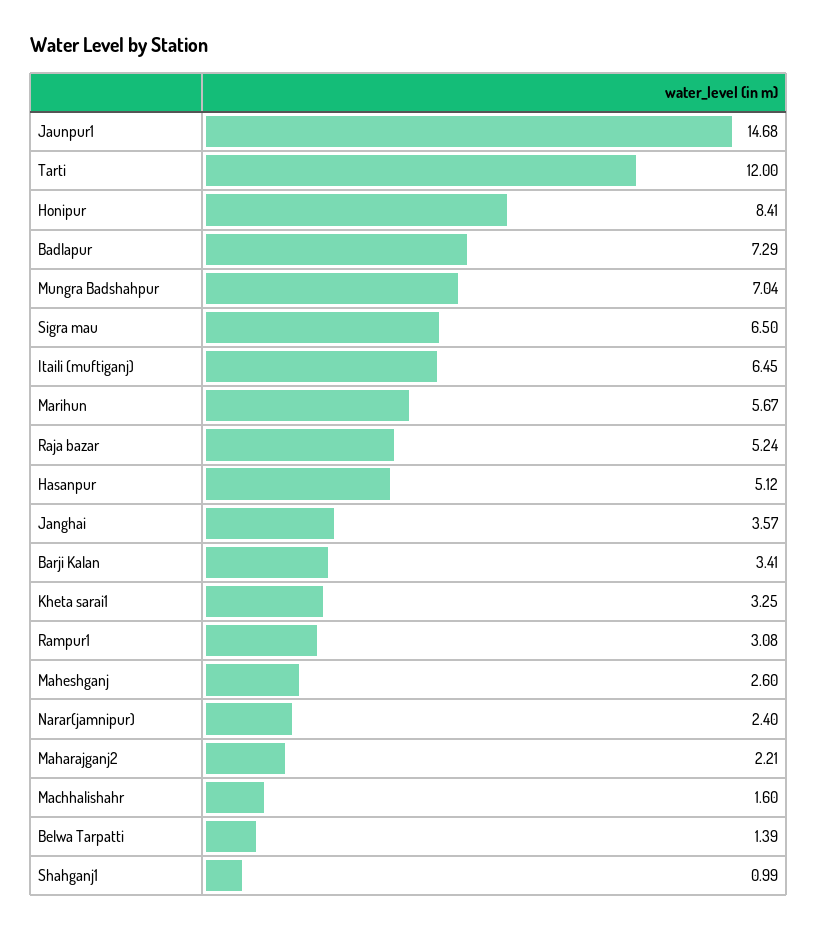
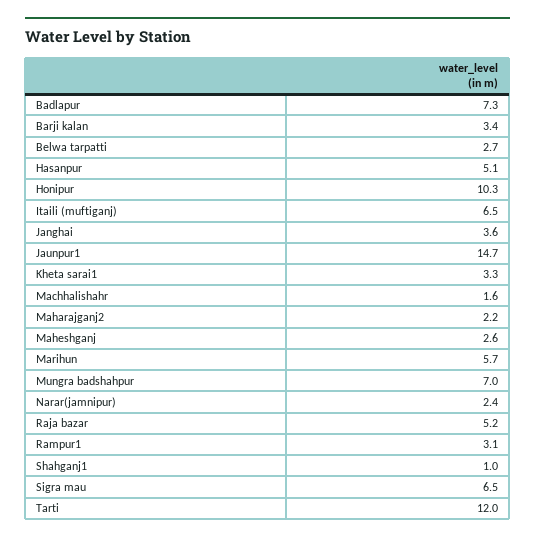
  {
    "Jaunpur1": 14.68,
    "Tarti": 12,
-   "Honipur": 8.41,
+   "Honipur": 10.3,
    "Badlapur": 7.29,
    "Mungra Badshahpur": 7.04,
    "Sigra mau": 6.5,
    "Itaili (muftiganj)": 6.45,
    "Marihun": 5.67,
    "Raja bazar": 5.24,
    "Hasanpur": 5.12,
    "Janghai": 3.57,
    "Barji Kalan": 3.41,
    "Kheta sarai1": 3.25,
    "Rampur1": 3.08,
    "Maheshganj": 2.6,
    "Narar(jamnipur)": 2.4,
    "Maharajganj2": 2.21,
    "Machhalishahr": 1.6,
-   "Belwa Tarpatti": 1.39,
+   "Belwa Tarpatti": 2.7,
    "Shahganj1": 0.99
  }

